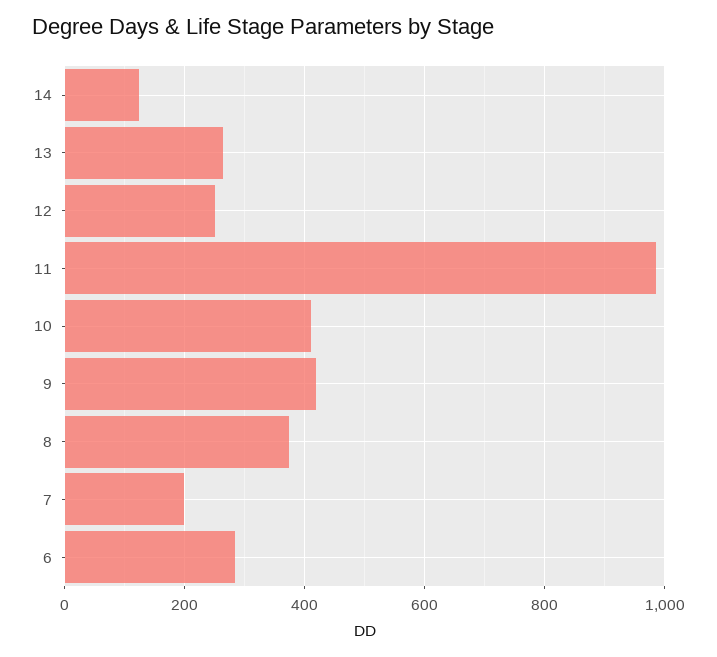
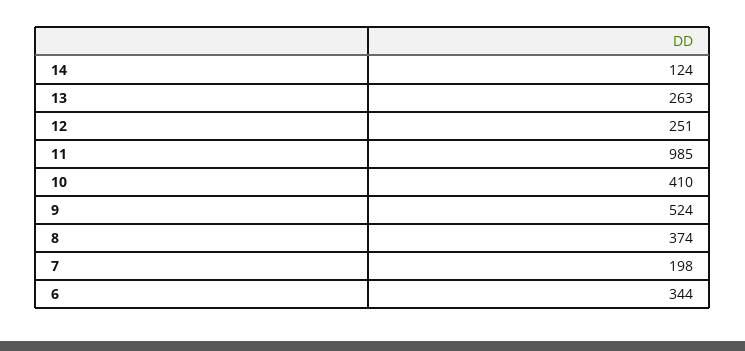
  {
    "14": 124,
    "13": 263,
    "12": 251,
    "11": 985,
    "10": 410,
-   "9": 420,
+   "9": 524,
    "8": 374,
    "7": 198,
-   "6": 280
+   "6": 344
  }

